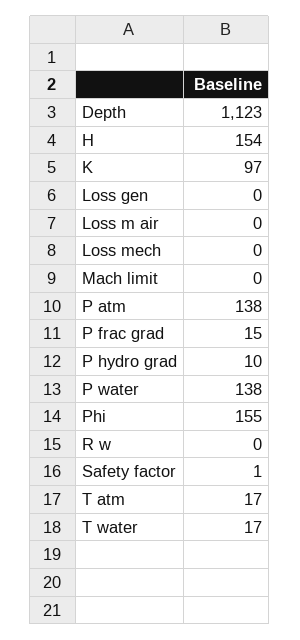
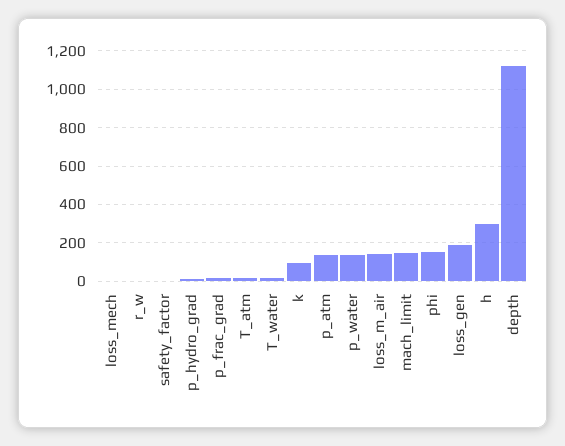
  {
    "Depth": 1123,
-   "H": 154,
+   "H": 300,
    "K": 97,
-   "Loss gen": 0,
+   "Loss gen": 200,
-   "Loss m air": 0,
+   "Loss m air": 150,
    "Loss mech": 0,
-   "Mach limit": 0,
+   "Mach limit": 150,
    "P atm": 138,
    "P frac grad": 15,
    "P hydro grad": 10,
    "P water": 138,
    "Phi": 155,
    "R w": 0,
    "Safety factor": 1,
    "T atm": 17,
    "T water": 17
  }

